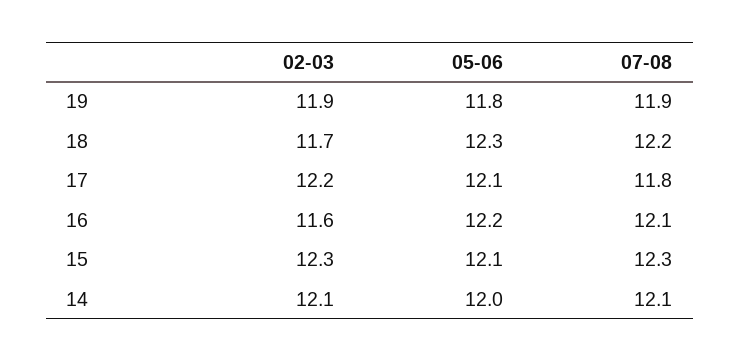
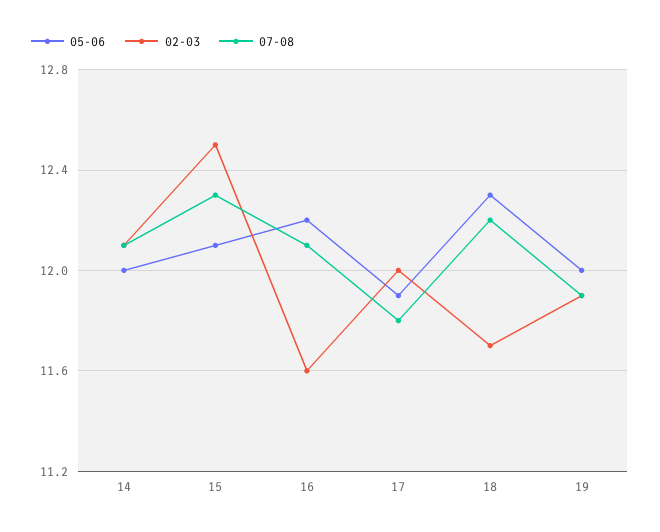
  {
    "02-03": {
      "19": 11.9,
      "18": 11.7,
-     "17": 12.2,
+     "17": 12,
      "16": 11.6,
-     "15": 12.3,
+     "15": 12.5,
      "14": 12.1
    },
    "05-06": {
-     "19": 11.8,
+     "19": 12,
      "18": 12.3,
-     "17": 12.1,
+     "17": 11.9,
      "16": 12.2,
      "15": 12.1,
      "14": 12
    },
    "07-08": {
      "19": 11.9,
      "18": 12.2,
      "17": 11.8,
      "16": 12.1,
      "15": 12.3,
      "14": 12.1
    }
  }

